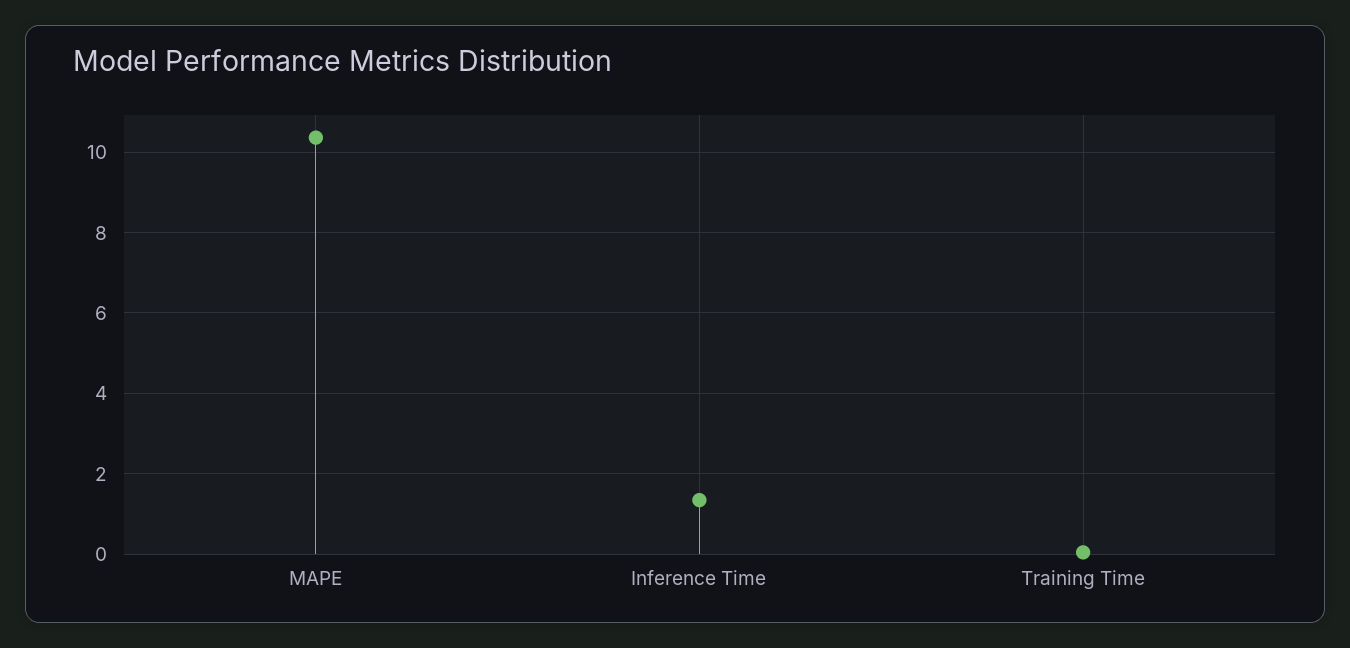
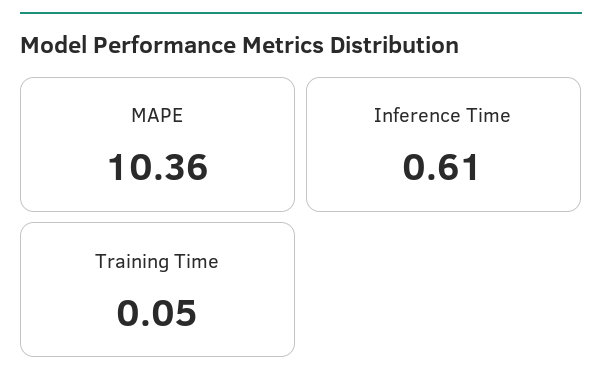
  {
    "MAPE": 10.36,
-   "Inference Time": 1.4,
+   "Inference Time": 0.61,
    "Training Time": 0.05
  }

